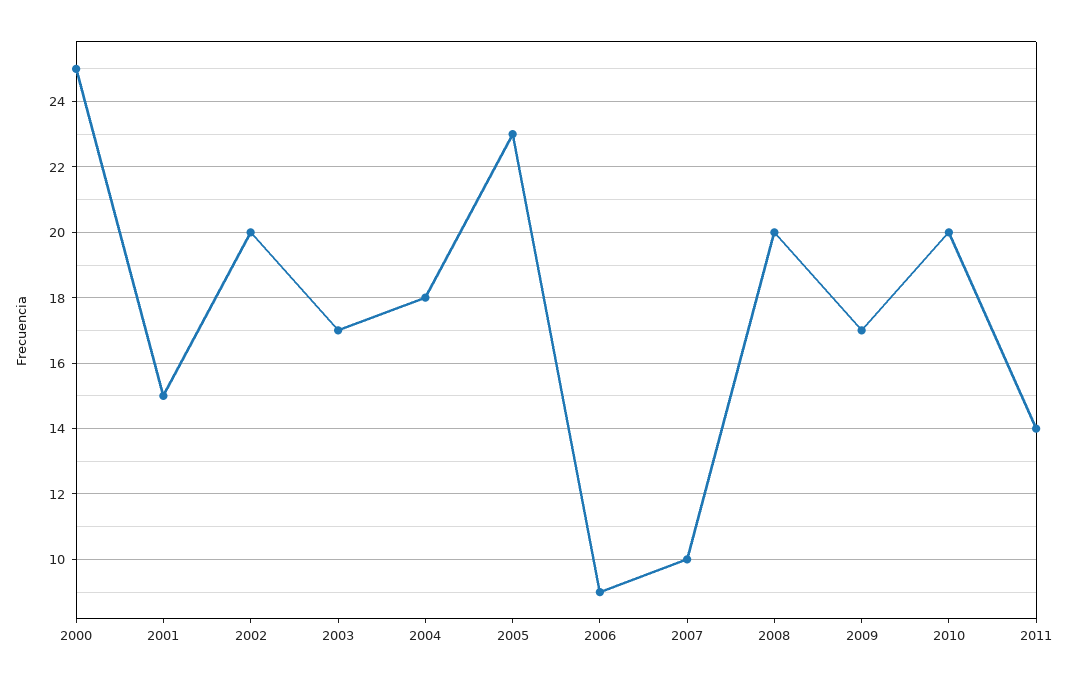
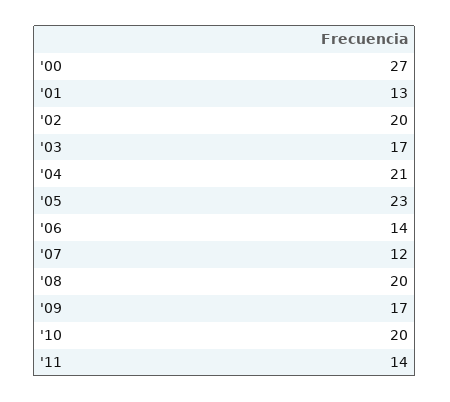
  {
-   "2000": 25,
+   "2000": 27,
-   "2001": 15,
+   "2001": 13,
    "2002": 20,
    "2003": 17,
-   "2004": 18,
+   "2004": 21,
    "2005": 23,
-   "2006": 9,
+   "2006": 14,
-   "2007": 10,
+   "2007": 12,
    "2008": 20,
    "2009": 17,
    "2010": 20,
    "2011": 14
  }

